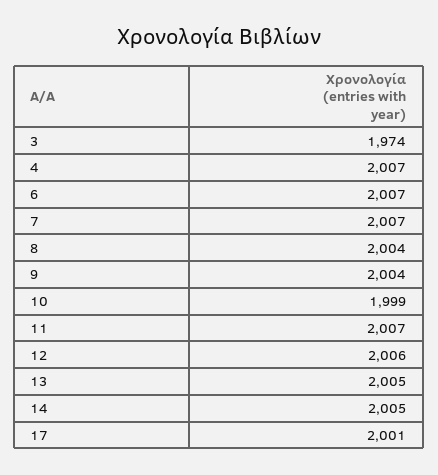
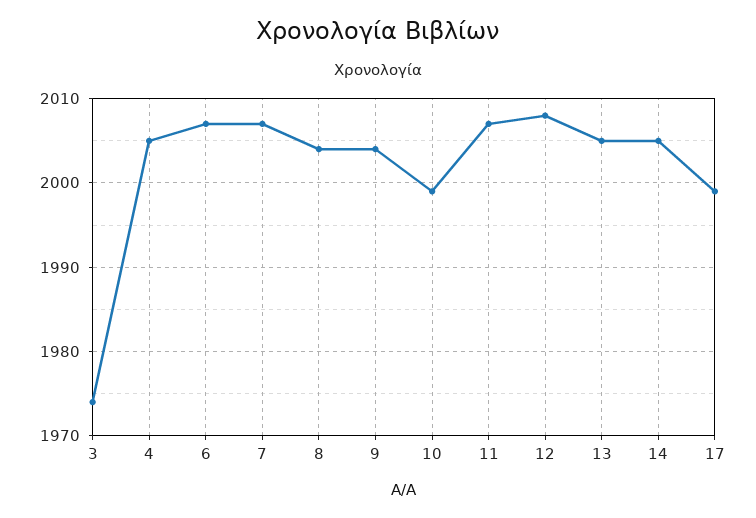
  {
    "3": 1974,
-   "4": 2007,
+   "4": 2005,
    "6": 2007,
    "7": 2007,
    "8": 2004,
    "9": 2004,
    "10": 1999,
    "11": 2007,
-   "12": 2006,
+   "12": 2008,
    "13": 2005,
    "14": 2005,
-   "17": 2001
+   "17": 1999
  }

